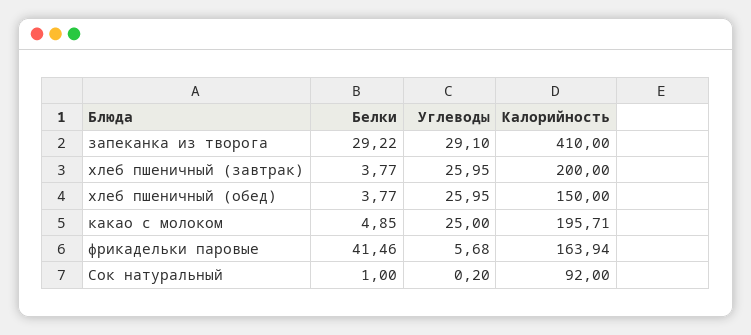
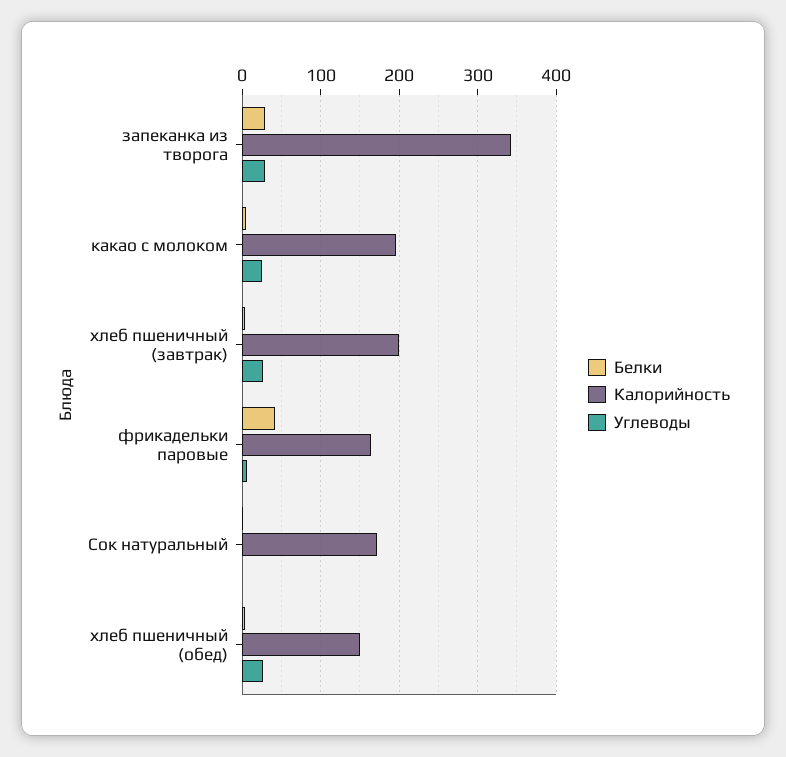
  {
    "Белки": {
      "запеканка из творога": 29.22,
      "хлеб пшеничный (завтрак)": 3.77,
      "хлеб пшеничный (обед)": 3.77,
      "какао с молоком": 4.85,
      "фрикадельки паровые": 41.46,
      "Сок натуральный": 1
    },
    "Углеводы": {
      "запеканка из творога": 29.1,
      "хлеб пшеничный (завтрак)": 25.95,
      "хлеб пшеничный (обед)": 25.95,
      "какао с молоком": 25,
      "фрикадельки паровые": 5.68,
      "Сок натуральный": 0.2
    },
    "Калорийность": {
-     "запеканка из творога": 410,
+     "запеканка из творога": 340,
      "хлеб пшеничный (завтрак)": 200,
      "хлеб пшеничный (обед)": 150,
      "какао с молоком": 195.71,
      "фрикадельки паровые": 163.94,
-     "Сок натуральный": 92
+     "Сок натуральный": 170
    }
  }

